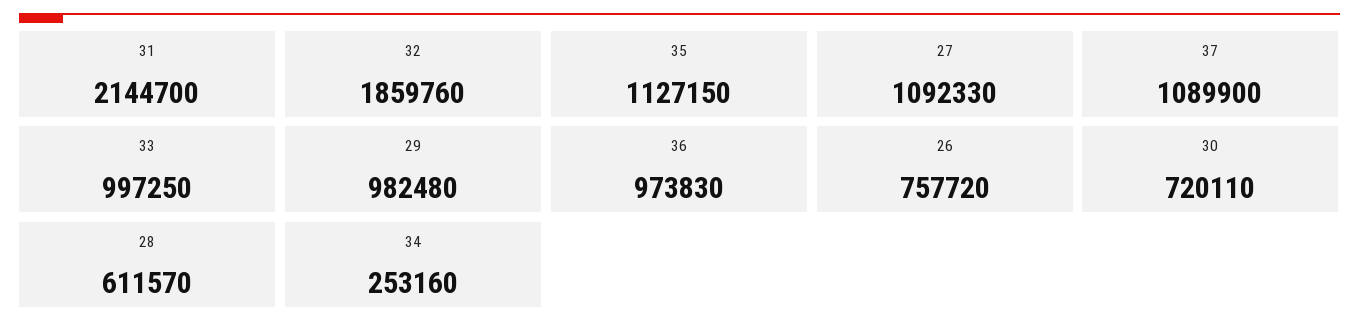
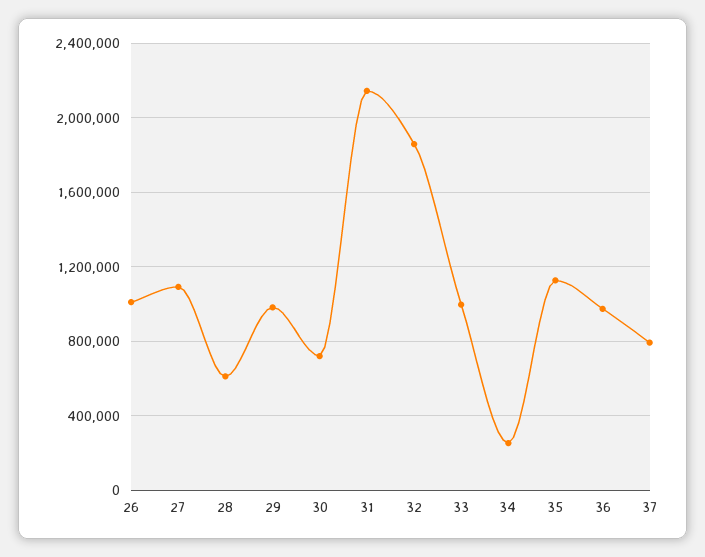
  {
    "31": 2144700,
    "32": 1859760,
    "35": 1127150,
    "27": 1092330,
-   "37": 1089900,
+   "37": 800000,
    "33": 997250,
    "29": 982480,
    "36": 973830,
-   "26": 757720,
+   "26": 1000000,
    "30": 720110,
    "28": 611570,
    "34": 253160
  }

